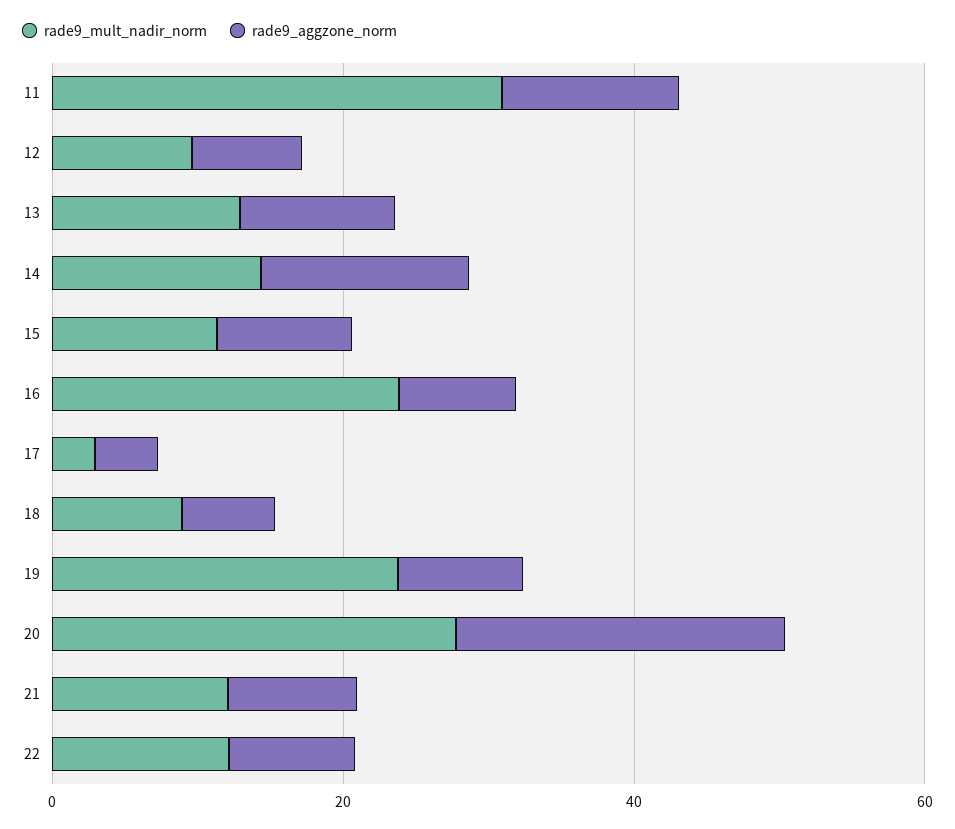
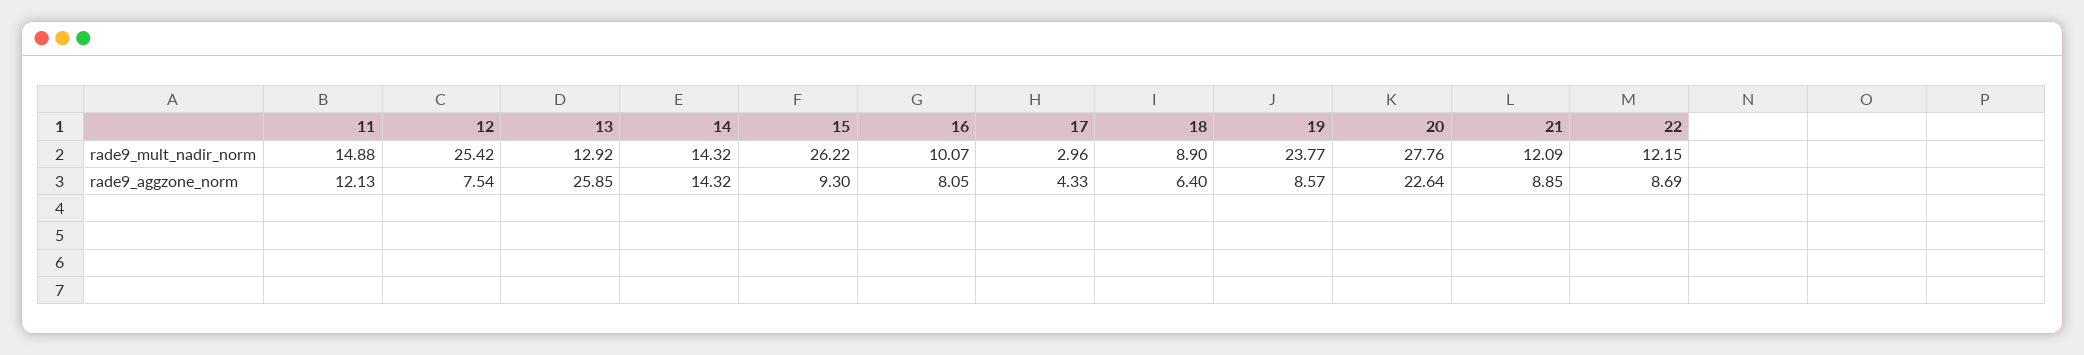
  {
    "rade9_mult_nadir_norm": {
-     "11": 30,
+     "11": 14.88,
-     "12": 10,
+     "12": 25.42,
      "13": 12.92,
      "14": 14.32,
-     "15": 10,
+     "15": 26.22,
-     "16": 25,
+     "16": 10.07,
      "17": 2.96,
      "18": 8.9,
      "19": 23.77,
      "20": 27.76,
      "21": 12.09,
      "22": 12.15
    },
    "rade9_aggzone_norm": {
      "11": 12.13,
      "12": 7.54,
-     "13": 10,
+     "13": 25.85,
      "14": 14.32,
      "15": 9.3,
      "16": 8.05,
      "17": 4.33,
      "18": 6.4,
      "19": 8.57,
      "20": 22.64,
      "21": 8.85,
      "22": 8.69
    }
  }

